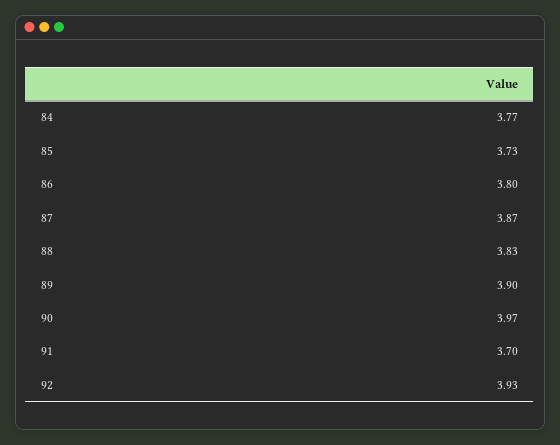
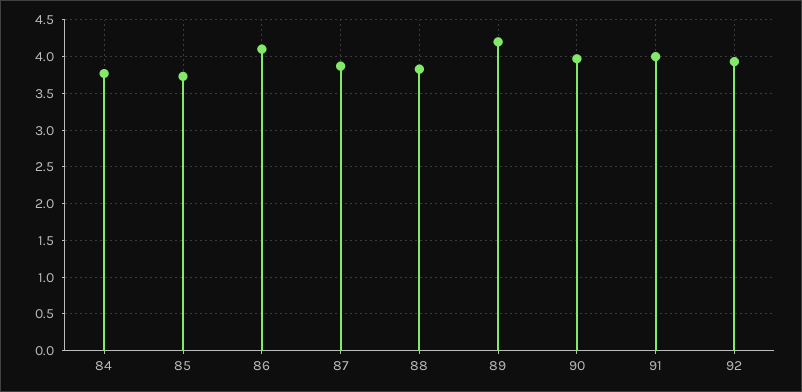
  {
    "84": 3.77,
    "85": 3.73,
-   "86": 3.8,
+   "86": 4.1,
    "87": 3.87,
    "88": 3.83,
-   "89": 3.9,
+   "89": 4.2,
    "90": 3.97,
-   "91": 3.7,
+   "91": 4,
    "92": 3.93
  }

